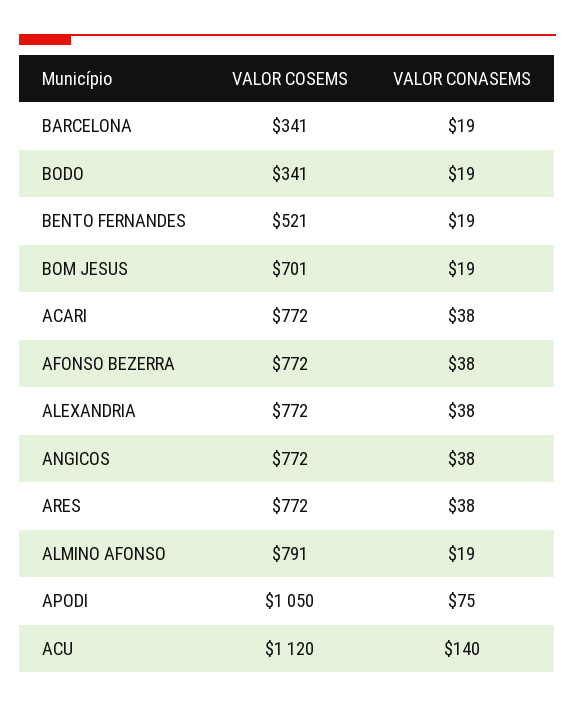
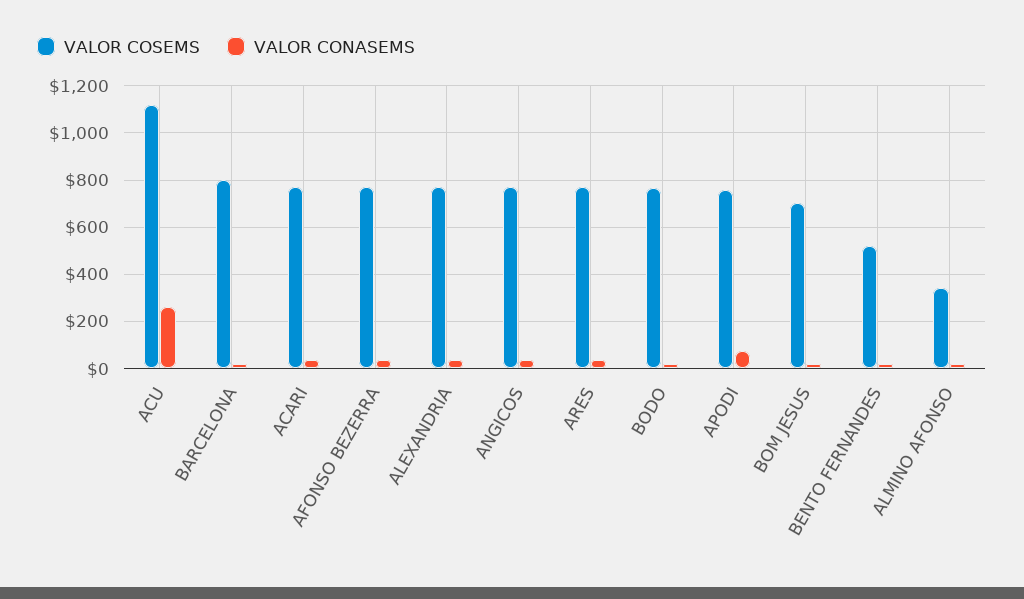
  {
    "VALOR COSEMS": {
-     "BARCELONA": 341,
+     "BARCELONA": 800,
-     "BODO": 341,
+     "BODO": 750,
      "BENTO FERNANDES": 521,
      "BOM JESUS": 701,
      "ACARI": 772,
      "AFONSO BEZERRA": 772,
      "ALEXANDRIA": 772,
      "ANGICOS": 772,
      "ARES": 772,
-     "ALMINO AFONSO": 791,
+     "ALMINO AFONSO": 350,
-     "APODI": 1050,
+     "APODI": 750,
      "ACU": 1120
    },
    "VALOR CONASEMS": {
      "BARCELONA": 19,
      "BODO": 19,
      "BENTO FERNANDES": 19,
      "BOM JESUS": 19,
      "ACARI": 38,
      "AFONSO BEZERRA": 38,
      "ALEXANDRIA": 38,
      "ANGICOS": 38,
      "ARES": 38,
      "ALMINO AFONSO": 19,
      "APODI": 75,
-     "ACU": 140
+     "ACU": 250
    }
  }

